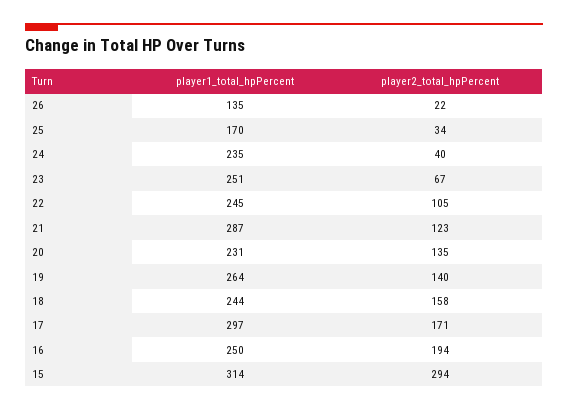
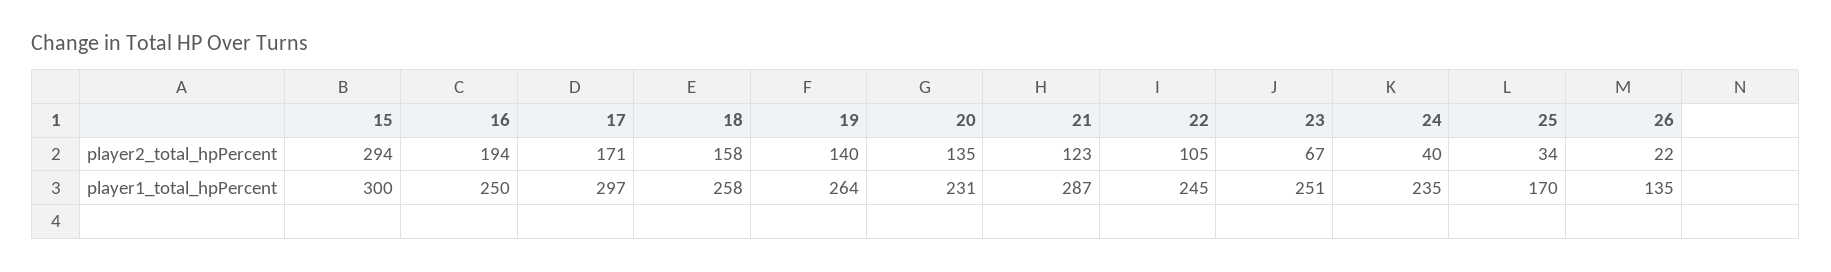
  {
    "player1_total_hpPercent": {
      "26": 135,
      "25": 170,
      "24": 235,
      "23": 251,
      "22": 245,
      "21": 287,
      "20": 231,
      "19": 264,
-     "18": 244,
+     "18": 258,
      "17": 297,
      "16": 250,
-     "15": 314
+     "15": 300
    },
    "player2_total_hpPercent": {
      "26": 22,
      "25": 34,
      "24": 40,
      "23": 67,
      "22": 105,
      "21": 123,
      "20": 135,
      "19": 140,
      "18": 158,
      "17": 171,
      "16": 194,
      "15": 294
    }
  }

